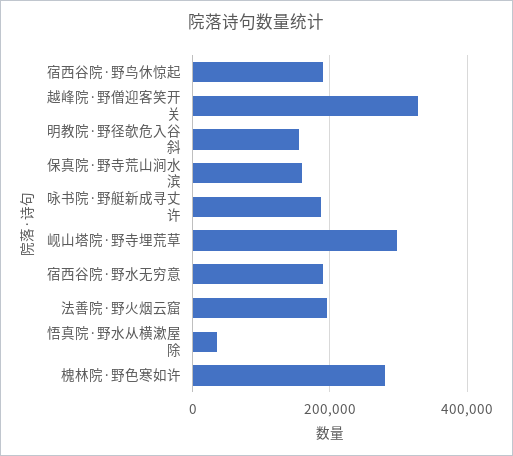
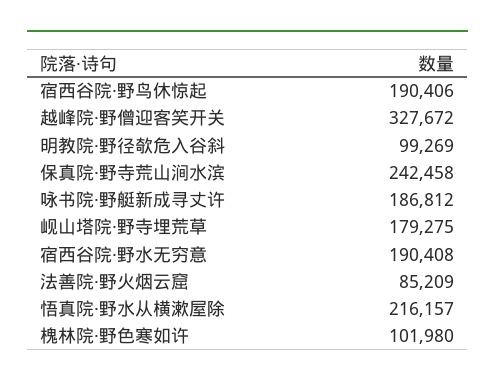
  {
    "宿西谷院·野鸟休惊起": 190406,
    "越峰院·野僧迎客笑开关": 327672,
-   "明教院·野径欹危入谷斜": 160000,
+   "明教院·野径欹危入谷斜": 99269,
-   "保真院·野寺荒山涧水滨": 160000,
+   "保真院·野寺荒山涧水滨": 242458,
    "咏书院·野艇新成寻丈许": 186812,
-   "岘山塔院·野寺埋荒草": 300000,
+   "岘山塔院·野寺埋荒草": 179275,
    "宿西谷院·野水无穷意": 190408,
-   "法善院·野火烟云窟": 200000,
+   "法善院·野火烟云窟": 85209,
-   "悟真院·野水从横漱屋除": 40000,
+   "悟真院·野水从横漱屋除": 216157,
-   "槐林院·野色寒如许": 280000
+   "槐林院·野色寒如许": 101980
  }

